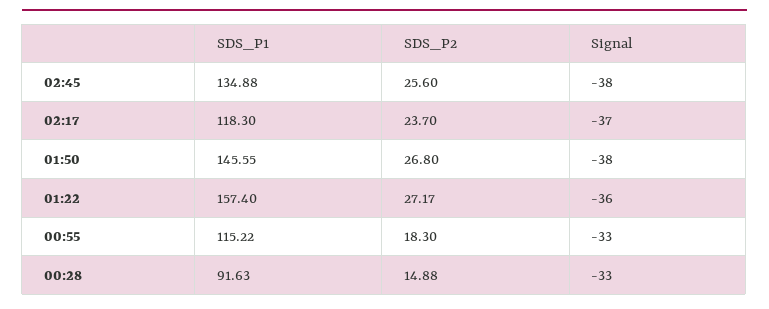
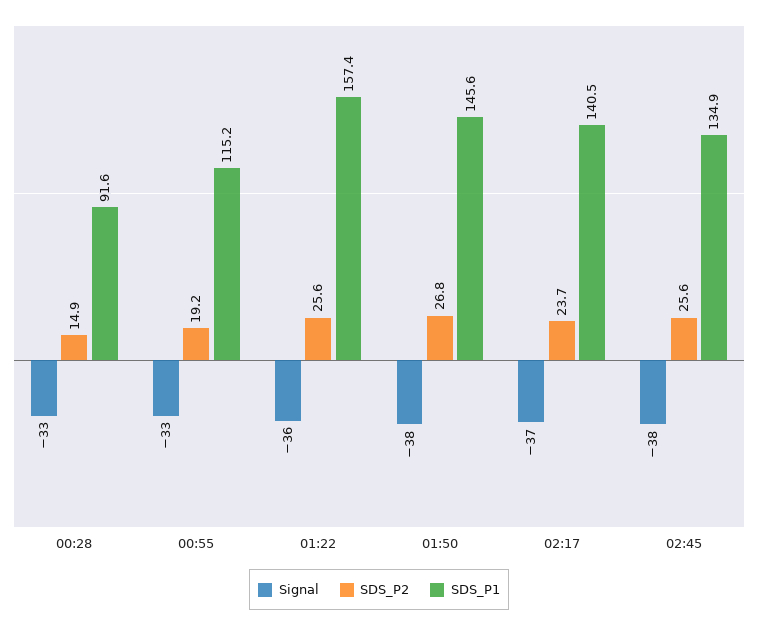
  {
    "SDS_P1": {
      "02:45": 134.88,
-     "02:17": 118.3,
+     "02:17": 140.5,
      "01:50": 145.55,
      "01:22": 157.4,
      "00:55": 115.22,
      "00:28": 91.63
    },
    "SDS_P2": {
      "02:45": 25.6,
      "02:17": 23.7,
      "01:50": 26.8,
-     "01:22": 27.17,
+     "01:22": 25.6,
-     "00:55": 18.3,
+     "00:55": 19.2,
      "00:28": 14.88
    },
    "Signal": {
      "02:45": -38,
      "02:17": -37,
      "01:50": -38,
      "01:22": -36,
      "00:55": -33,
      "00:28": -33
    }
  }

